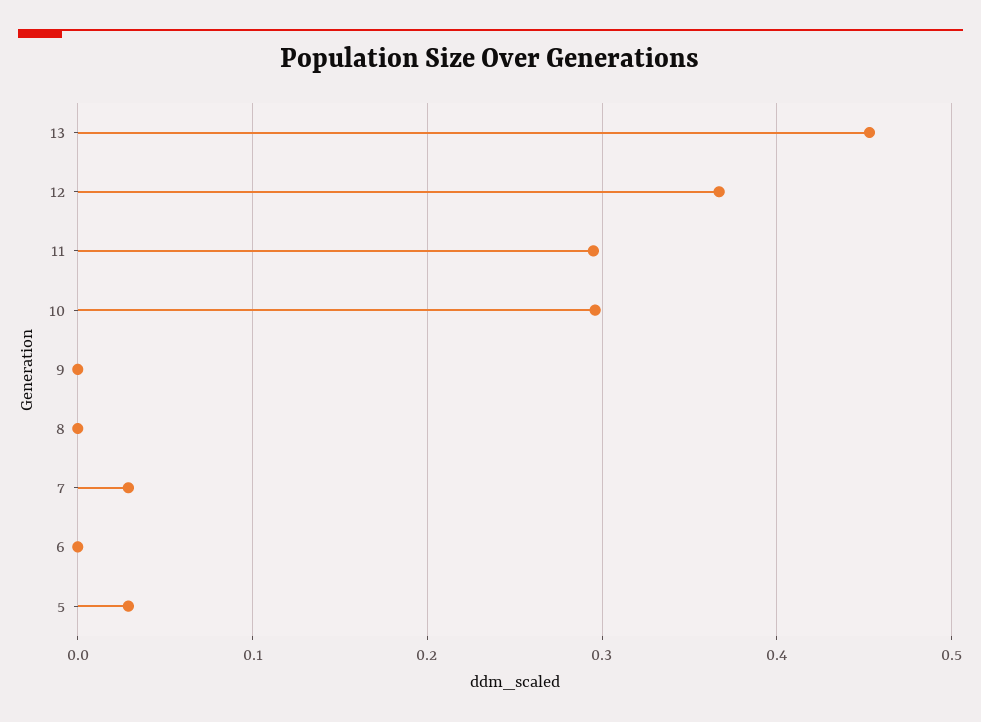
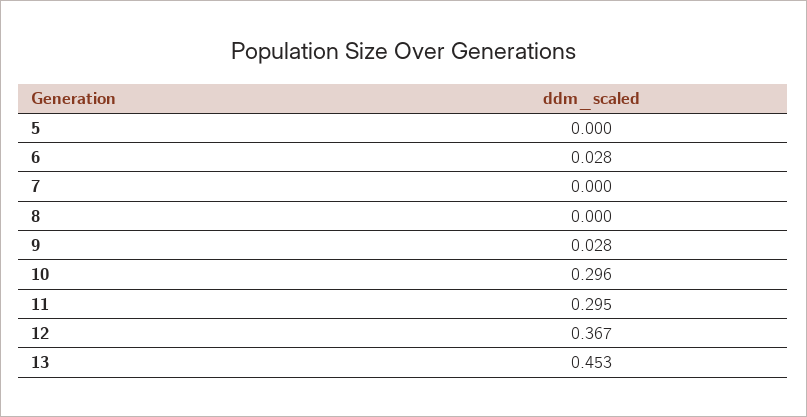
  {
    "13": 0.453,
    "12": 0.367,
    "11": 0.295,
    "10": 0.296,
-   "9": 0,
+   "9": 0.028,
    "8": 0,
-   "7": 0.03,
+   "7": 0,
-   "6": 0,
+   "6": 0.028,
-   "5": 0.03
+   "5": 0
  }

